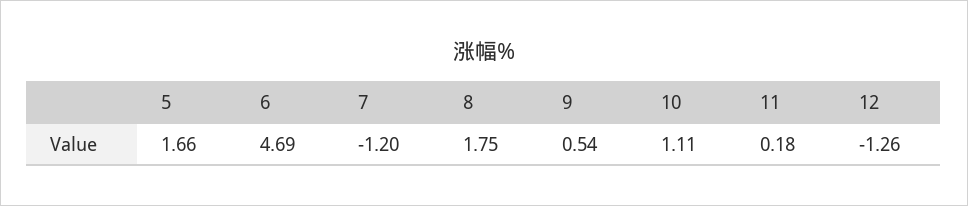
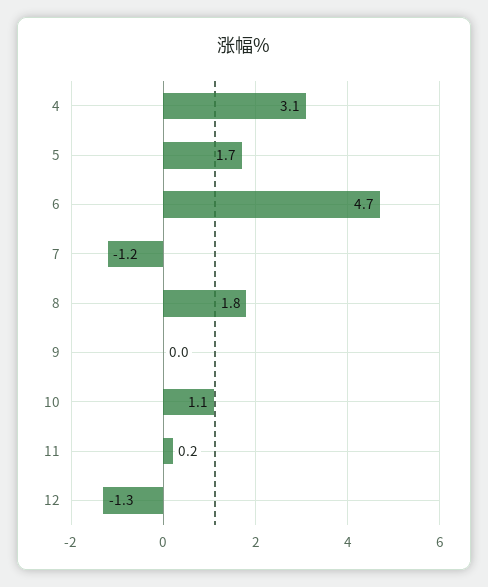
  {
    "5": 1.66,
    "6": 4.69,
    "7": -1.2,
    "8": 1.75,
-   "9": 0.54,
+   "9": 0,
    "10": 1.11,
    "11": 0.18,
-   "12": -1.26
+   "12": -1.26,
+   "4": 3.1
  }

